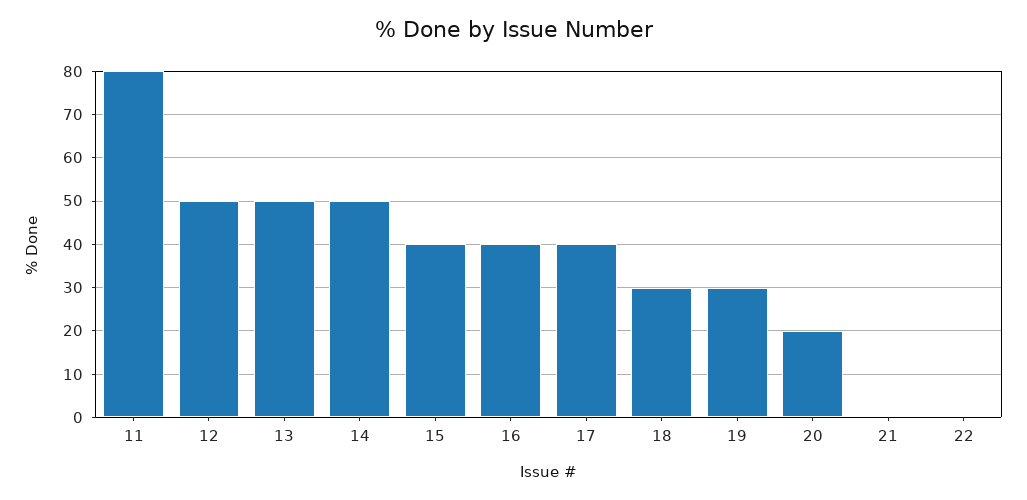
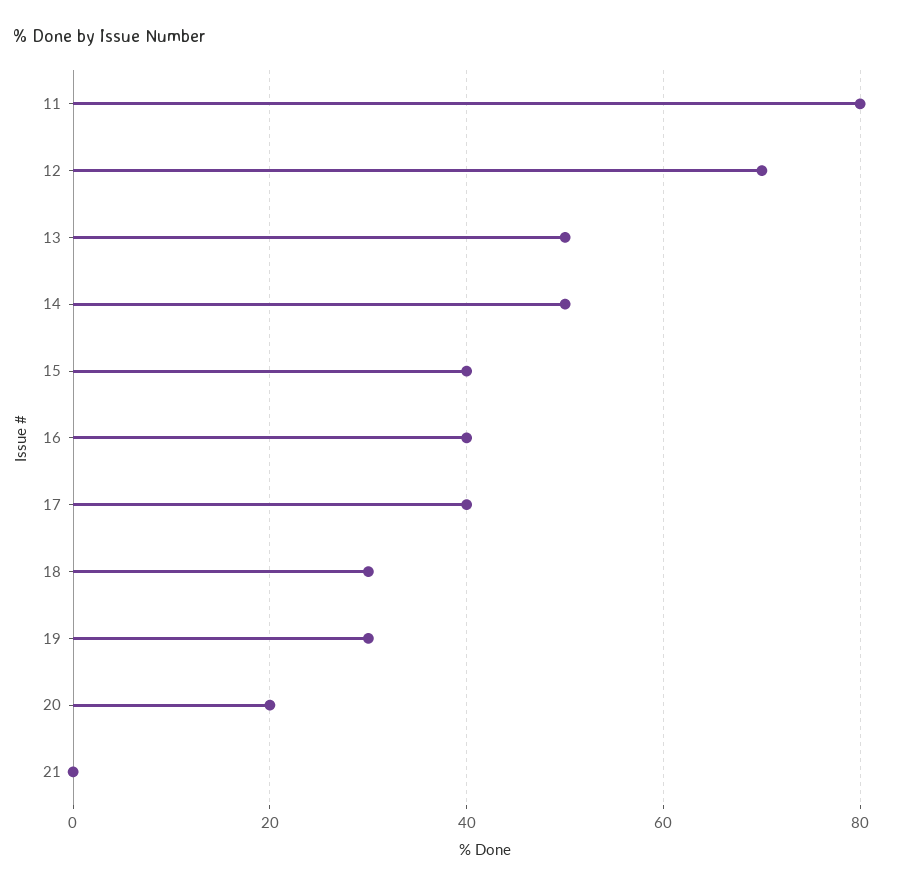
  {
    "11": 80,
-   "12": 50,
+   "12": 70,
    "13": 50,
    "14": 50,
    "15": 40,
    "16": 40,
    "17": 40,
    "18": 30,
    "19": 30,
    "20": 20,
-   "21": 0,
+   "21": 0
-   "22": 0
  }

